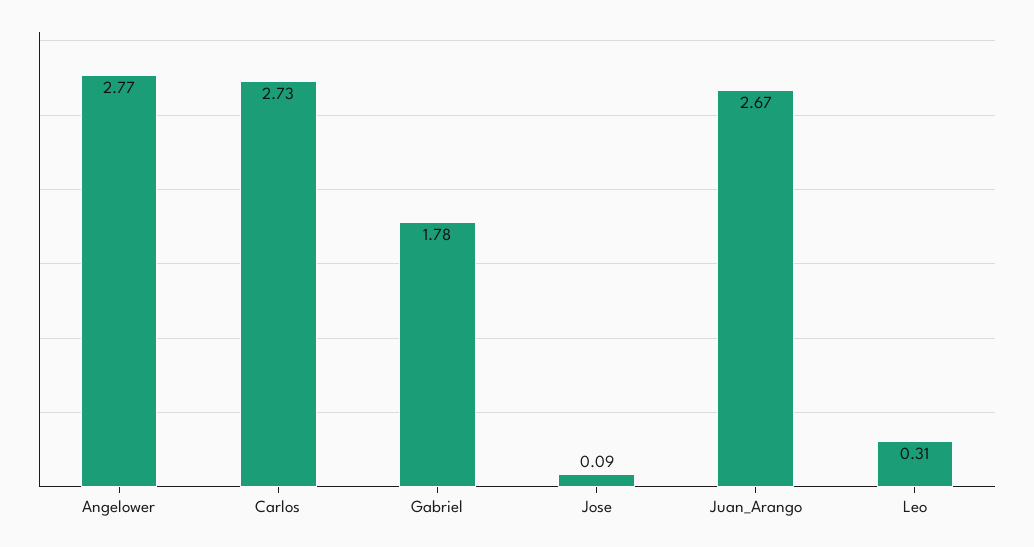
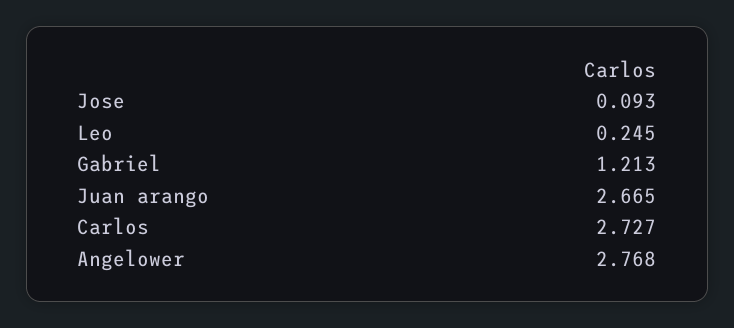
  {
    "Angelower": 2.768,
    "Carlos": 2.727,
-   "Gabriel": 1.78,
+   "Gabriel": 1.213,
    "Jose": 0.093,
    "Juan_Arango": 2.665,
-   "Leo": 0.31
+   "Leo": 0.245
  }

